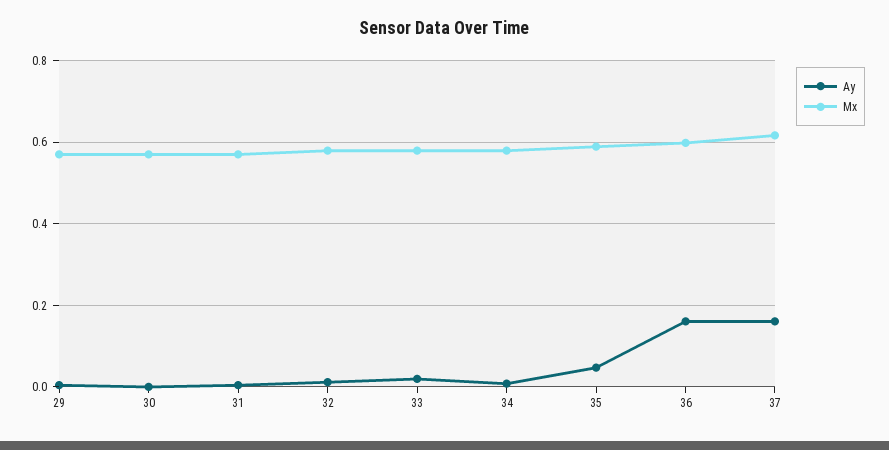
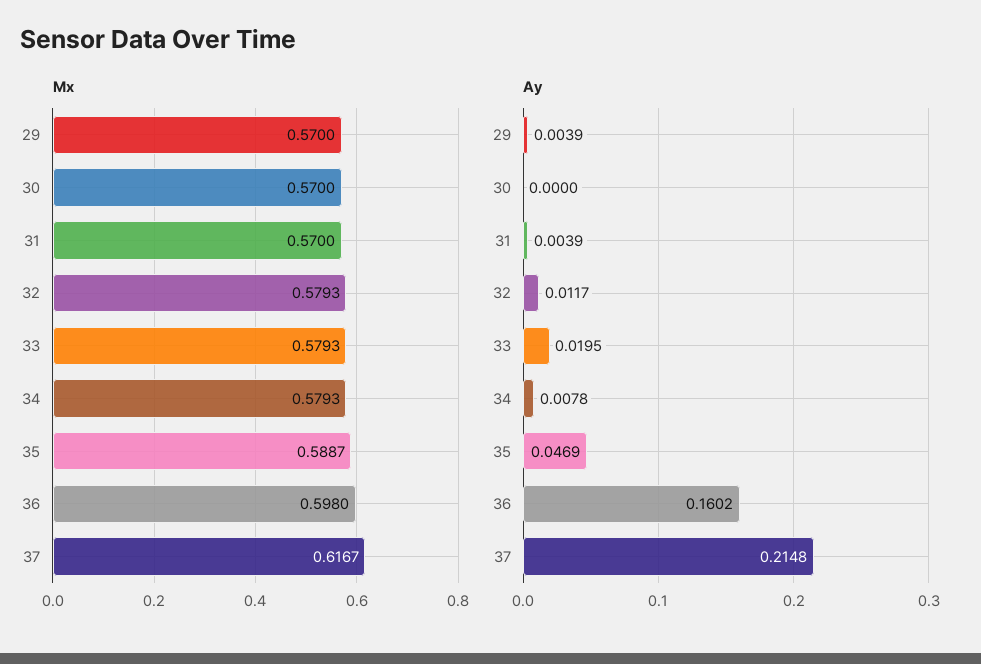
  {
    "Ay": {
      "29": 0.0039,
      "30": 0,
      "31": 0.0039,
      "32": 0.0117,
      "33": 0.0195,
      "34": 0.0078,
      "35": 0.0469,
      "36": 0.1602,
-     "37": 0.16
+     "37": 0.2148
    },
    "Mx": {
      "29": 0.57,
      "30": 0.57,
      "31": 0.57,
      "32": 0.5793,
      "33": 0.5793,
      "34": 0.5793,
      "35": 0.5887,
      "36": 0.598,
      "37": 0.6167
    }
  }

